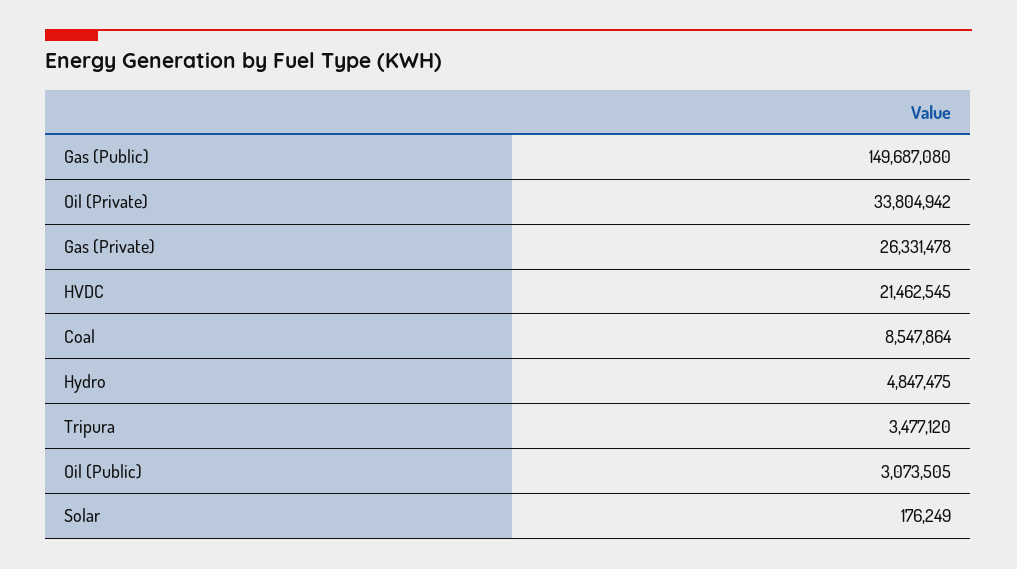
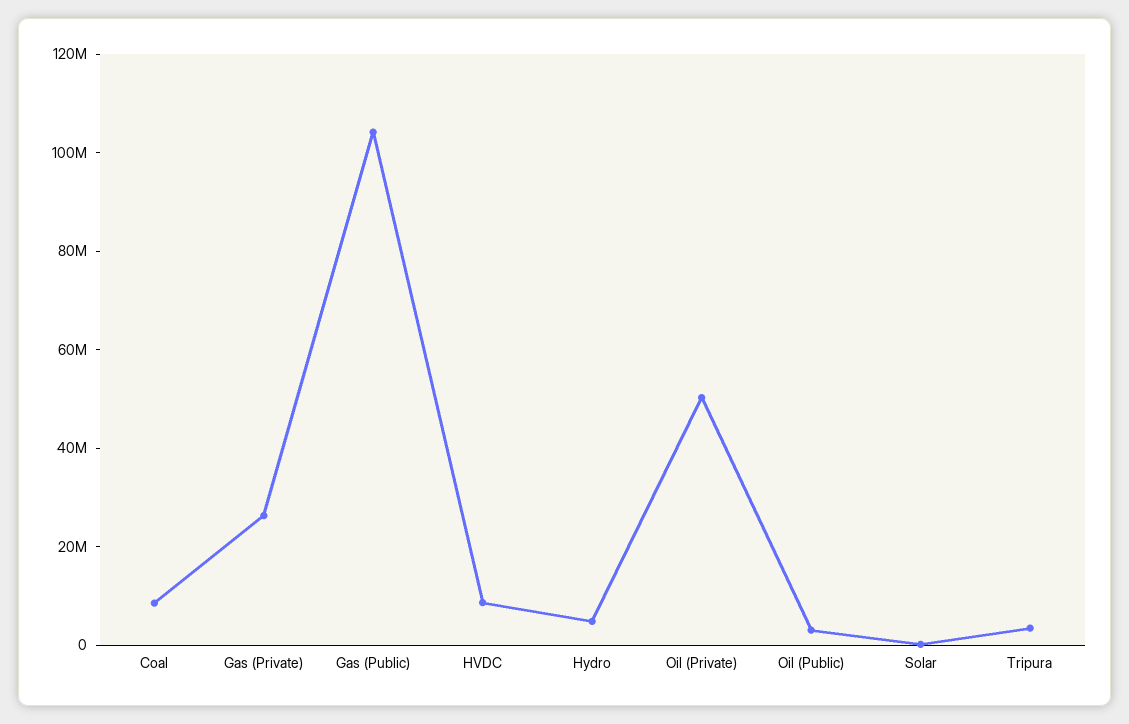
  {
-   "Gas (Public)": 149687080,
+   "Gas (Public)": 105000000,
-   "Oil (Private)": 33804942,
+   "Oil (Private)": 50000000,
    "Gas (Private)": 26331478,
-   "HVDC": 21462545,
+   "HVDC": 10000000,
    "Coal": 8547864,
    "Hydro": 4847475,
    "Tripura": 3477120,
    "Oil (Public)": 3073505,
    "Solar": 176249
  }

